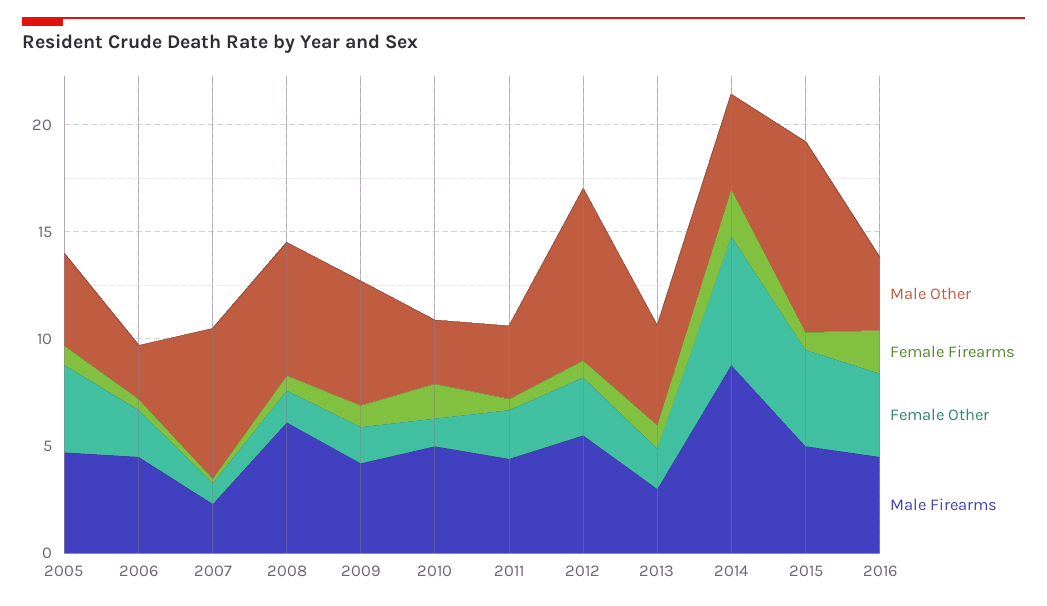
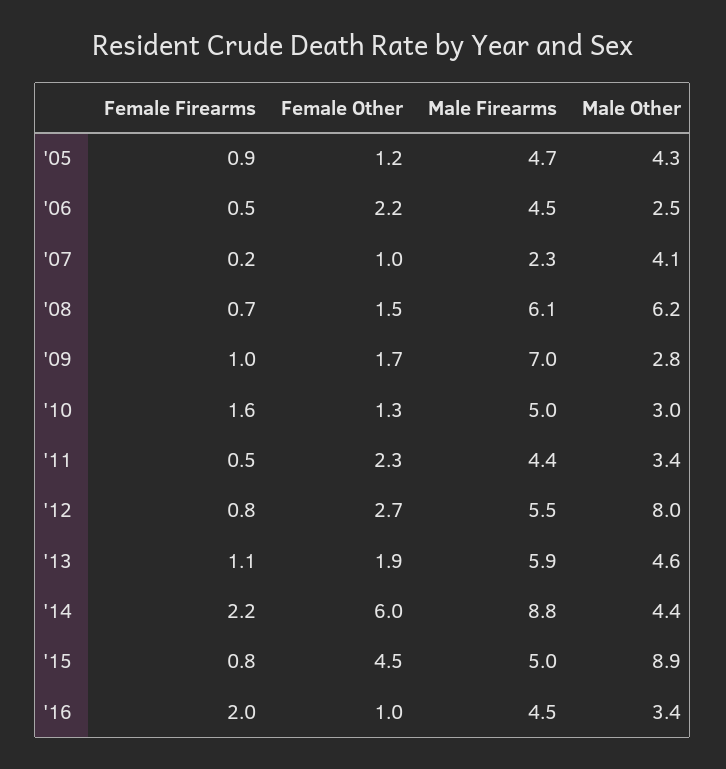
  {
    "Male Other": {
      "2005": 4.3,
      "2006": 2.5,
-     "2007": 7,
+     "2007": 4.1,
      "2008": 6.2,
-     "2009": 6,
+     "2009": 2.8,
      "2010": 3,
      "2011": 3.4,
      "2012": 8,
      "2013": 4.6,
      "2014": 4.4,
      "2015": 8.9,
      "2016": 3.4
    },
    "Female Firearms": {
      "2005": 0.9,
      "2006": 0.5,
      "2007": 0.2,
      "2008": 0.7,
      "2009": 1,
      "2010": 1.6,
      "2011": 0.5,
      "2012": 0.8,
      "2013": 1.1,
      "2014": 2.2,
      "2015": 0.8,
      "2016": 2
    },
    "Female Other": {
-     "2005": 4,
+     "2005": 1.2,
      "2006": 2.2,
      "2007": 1,
      "2008": 1.5,
      "2009": 1.7,
      "2010": 1.3,
      "2011": 2.3,
      "2012": 2.7,
      "2013": 1.9,
      "2014": 6,
      "2015": 4.5,
-     "2016": 4
+     "2016": 1
    },
    "Male Firearms": {
      "2005": 4.7,
      "2006": 4.5,
      "2007": 2.3,
      "2008": 6.1,
-     "2009": 4,
+     "2009": 7,
      "2010": 5,
      "2011": 4.4,
      "2012": 5.5,
-     "2013": 3,
+     "2013": 5.9,
      "2014": 8.8,
      "2015": 5,
      "2016": 4.5
    }
  }

